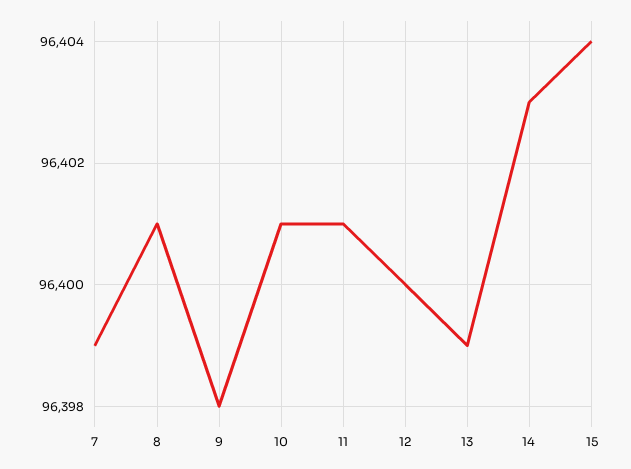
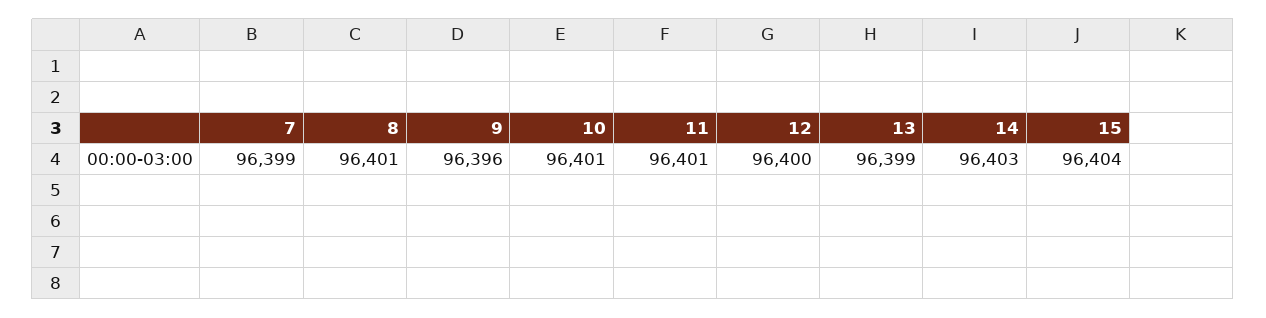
  {
    "7": 96399,
    "8": 96401,
-   "9": 96398,
+   "9": 96396,
    "10": 96401,
    "11": 96401,
    "12": 96400,
    "13": 96399,
    "14": 96403,
    "15": 96404
  }

